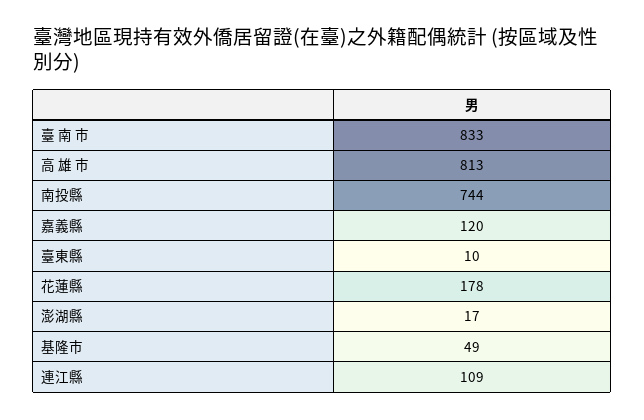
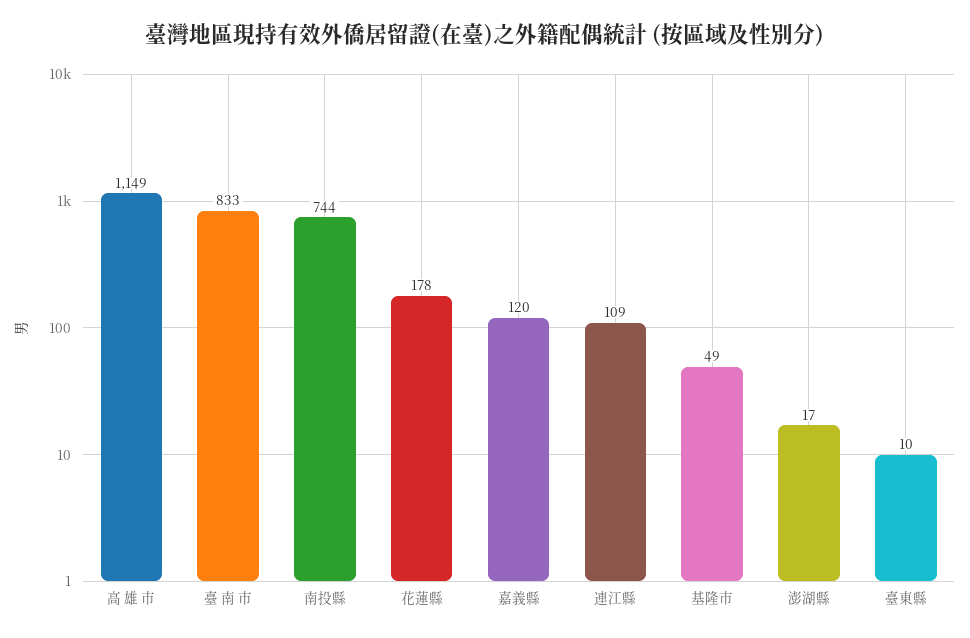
  {
    "臺 南 市": 833,
-   "高 雄 市": 813,
+   "高 雄 市": 1149,
    "南投縣": 744,
    "嘉義縣": 120,
    "臺東縣": 10,
    "花蓮縣": 178,
    "澎湖縣": 17,
    "基隆市": 49,
    "連江縣": 109
  }

